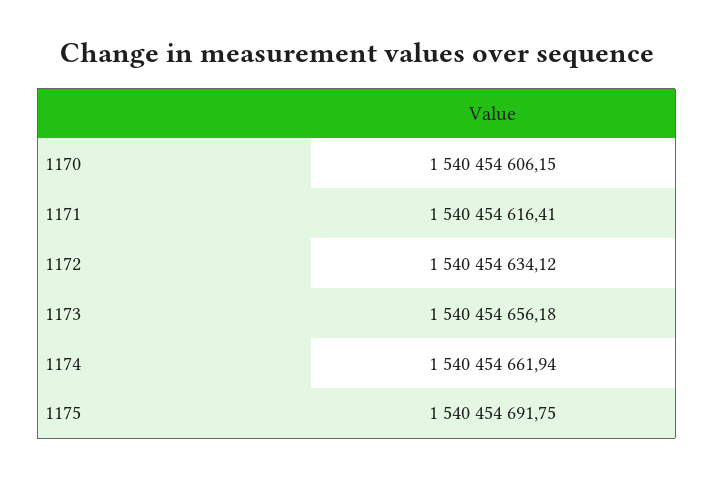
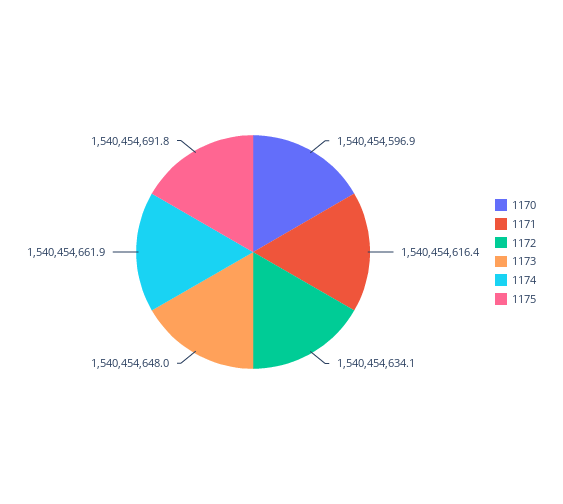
  {
-   "1170": 1540454606.15,
+   "1170": 1540454596.9,
    "1171": 1540454616.41,
    "1172": 1540454634.12,
-   "1173": 1540454656.18,
+   "1173": 1540454648,
    "1174": 1540454661.94,
    "1175": 1540454691.75
  }

